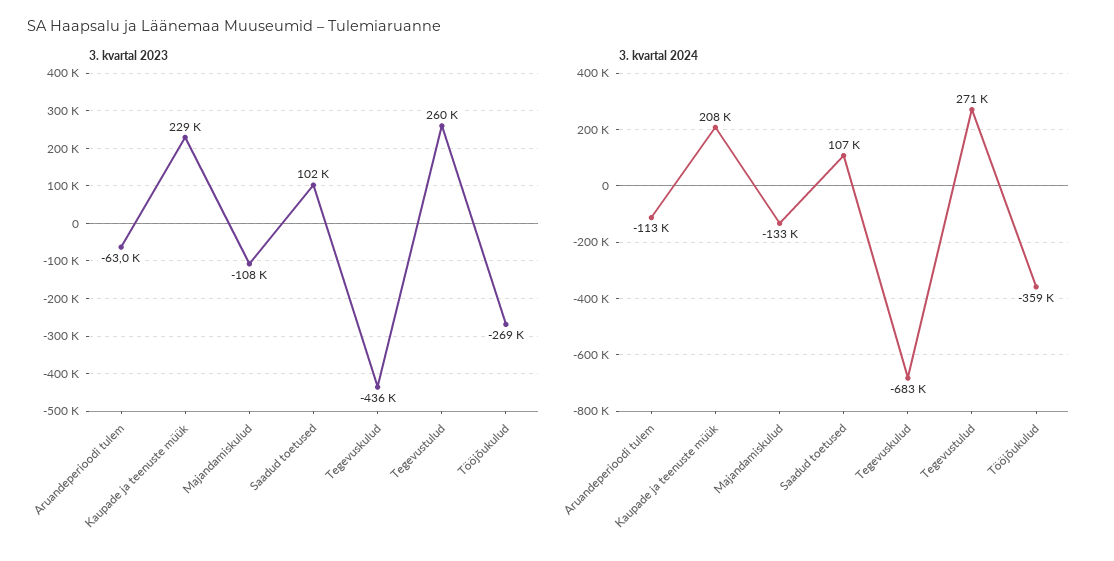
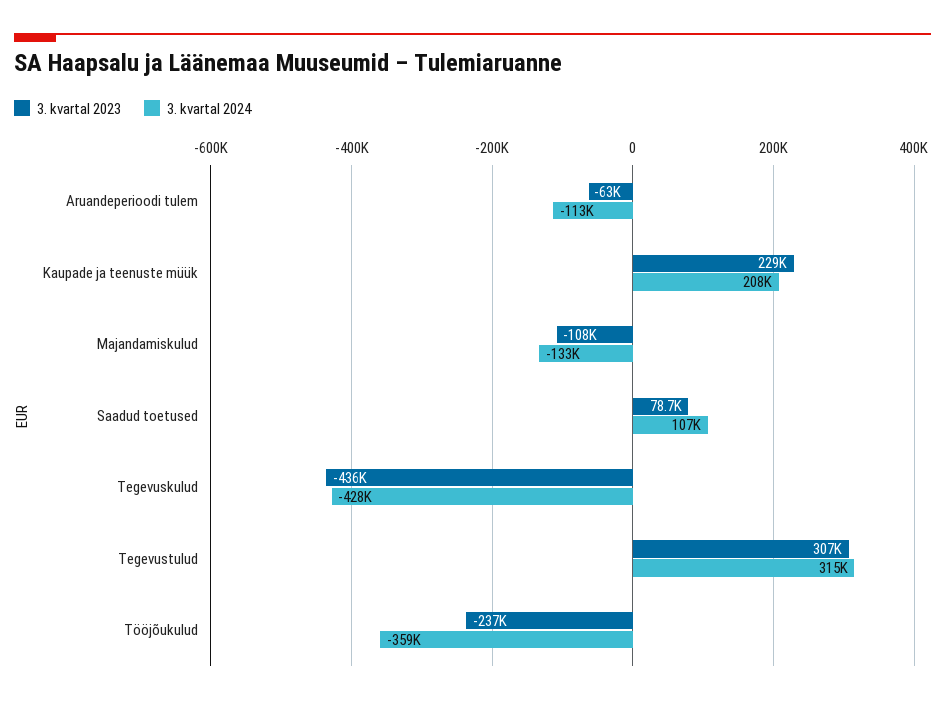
  {
    "3. kvartal 2023": {
      "Aruandeperioodi tulem": -63000,
      "Kaupade ja teenuste müük": 229000,
      "Majandamiskulud": -108000,
-     "Saadud toetused": 102000,
+     "Saadud toetused": 78700,
      "Tegevuskulud": -436000,
-     "Tegevustulud": 260000,
+     "Tegevustulud": 307000,
-     "Tööjõukulud": -269000
+     "Tööjõukulud": -237000
    },
    "3. kvartal 2024": {
      "Aruandeperioodi tulem": -113000,
      "Kaupade ja teenuste müük": 208000,
      "Majandamiskulud": -133000,
      "Saadud toetused": 107000,
-     "Tegevuskulud": -683000,
+     "Tegevuskulud": -428000,
-     "Tegevustulud": 271000,
+     "Tegevustulud": 315000,
      "Tööjõukulud": -359000
    }
  }

